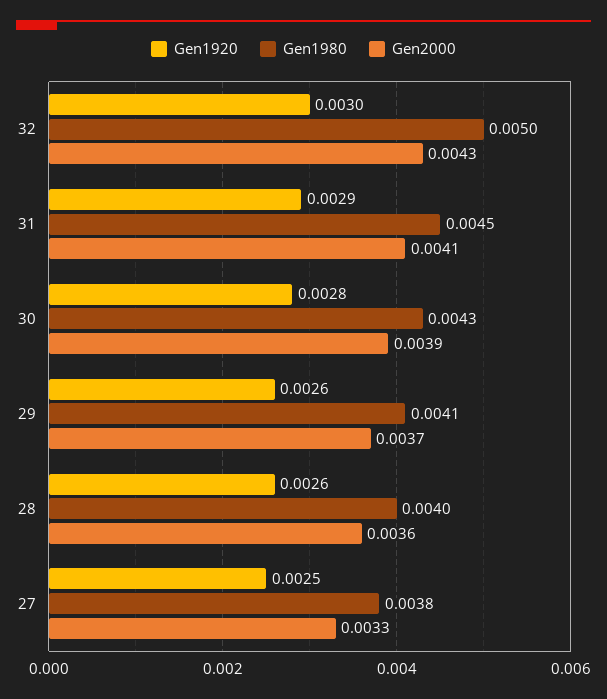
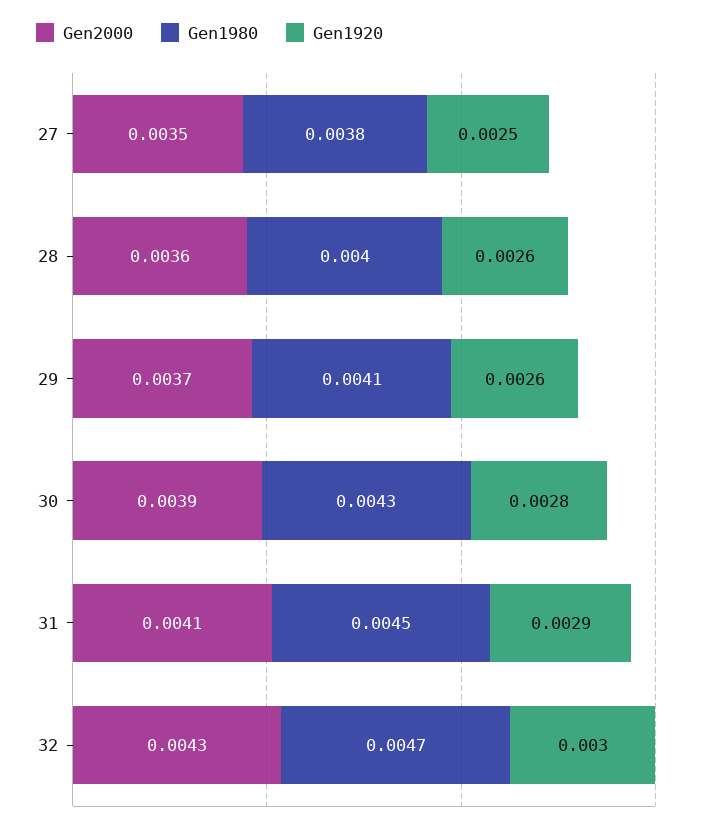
  {
    "Gen1920": {
      "32": 0.003,
      "31": 0.0029,
      "30": 0.0028,
      "29": 0.0026,
      "28": 0.0026,
      "27": 0.0025
    },
    "Gen1980": {
-     "32": 0.005,
+     "32": 0.0047,
      "31": 0.0045,
      "30": 0.0043,
      "29": 0.0041,
      "28": 0.004,
      "27": 0.0038
    },
    "Gen2000": {
      "32": 0.0043,
      "31": 0.0041,
      "30": 0.0039,
      "29": 0.0037,
      "28": 0.0036,
-     "27": 0.0033
+     "27": 0.0035
    }
  }

